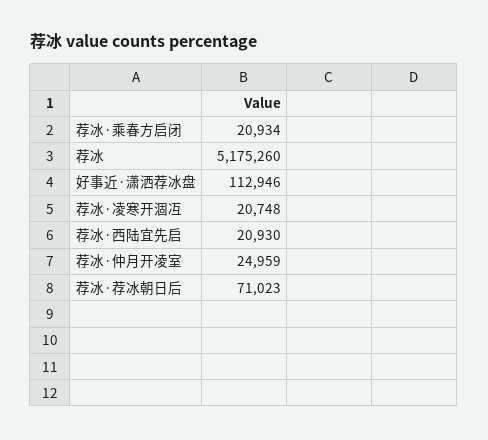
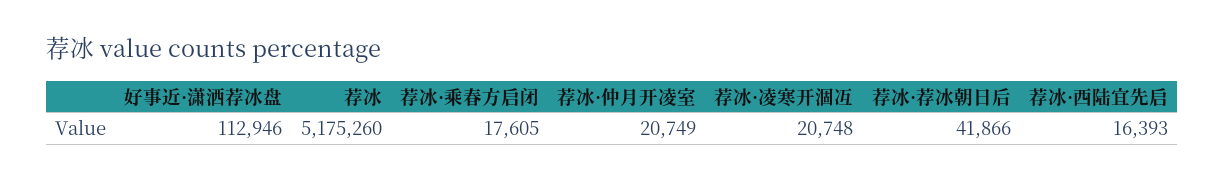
  {
-   "荐冰·乘春方启闭": 20934,
+   "荐冰·乘春方启闭": 17605,
    "荐冰": 5175260,
    "好事近·潇洒荐冰盘": 112946,
    "荐冰·凌寒开涸冱": 20748,
-   "荐冰·西陆宜先启": 20930,
+   "荐冰·西陆宜先启": 16393,
-   "荐冰·仲月开凌室": 24959,
+   "荐冰·仲月开凌室": 20749,
-   "荐冰·荐冰朝日后": 71023
+   "荐冰·荐冰朝日后": 41866
  }

